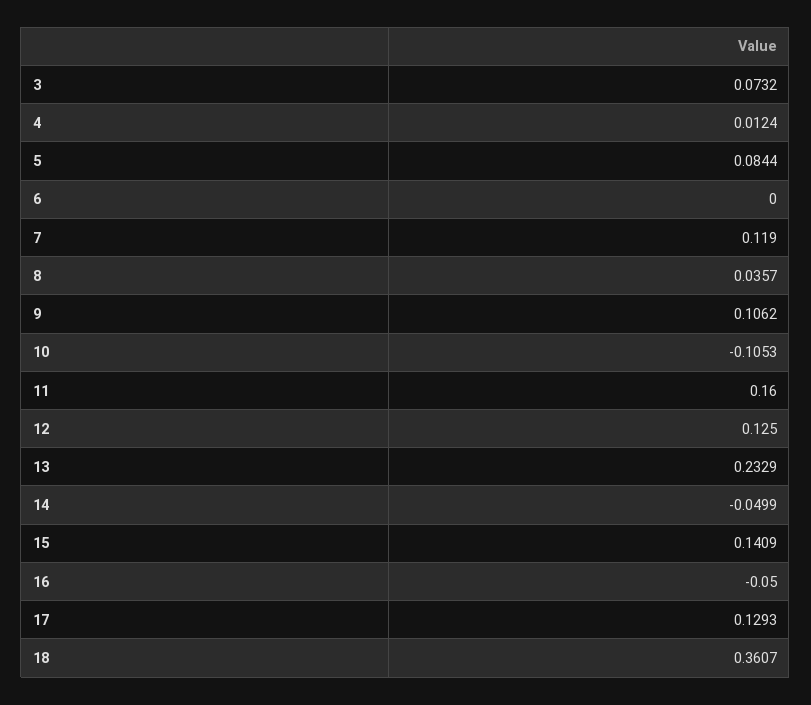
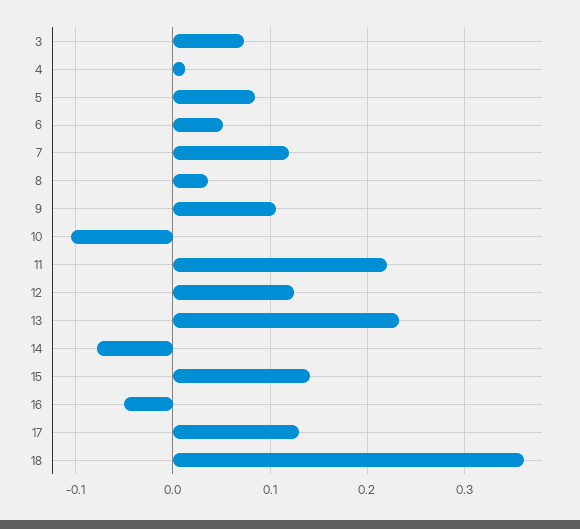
  {
    "3": 0.0732,
    "4": 0.0124,
    "5": 0.0844,
-   "6": 0,
+   "6": 0.05,
    "7": 0.119,
    "8": 0.0357,
    "9": 0.1062,
    "10": -0.1053,
-   "11": 0.16,
+   "11": 0.22,
    "12": 0.125,
    "13": 0.2329,
-   "14": -0.0499,
+   "14": -0.08,
    "15": 0.1409,
    "16": -0.05,
    "17": 0.1293,
    "18": 0.3607
  }

